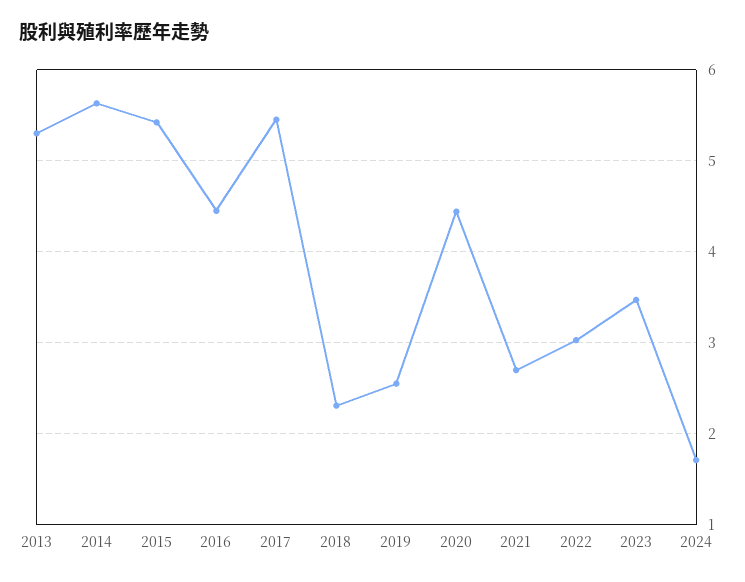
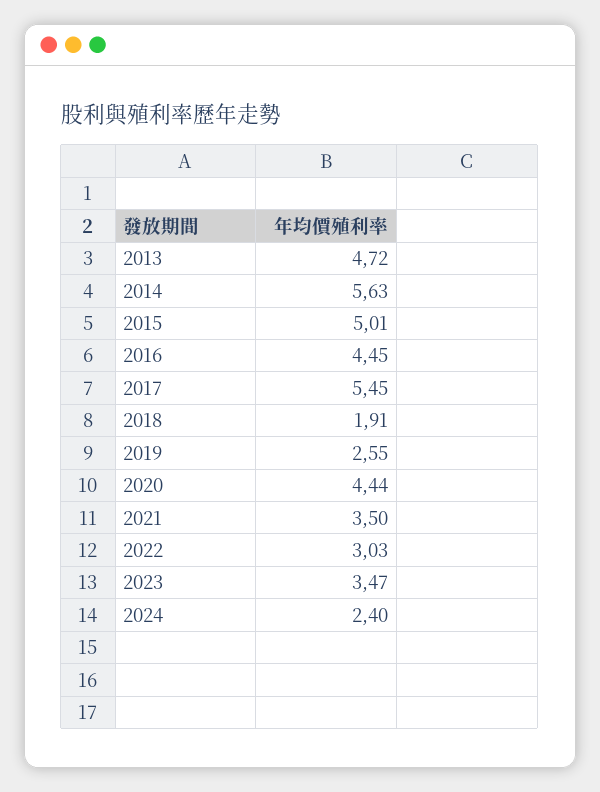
  {
-   "2013": 5.3,
+   "2013": 4.72,
    "2014": 5.63,
-   "2015": 5.4,
+   "2015": 5.01,
    "2016": 4.45,
    "2017": 5.45,
-   "2018": 2.3,
+   "2018": 1.91,
    "2019": 2.55,
    "2020": 4.44,
-   "2021": 2.7,
+   "2021": 3.5,
    "2022": 3.03,
    "2023": 3.47,
-   "2024": 1.7
+   "2024": 2.4
  }

